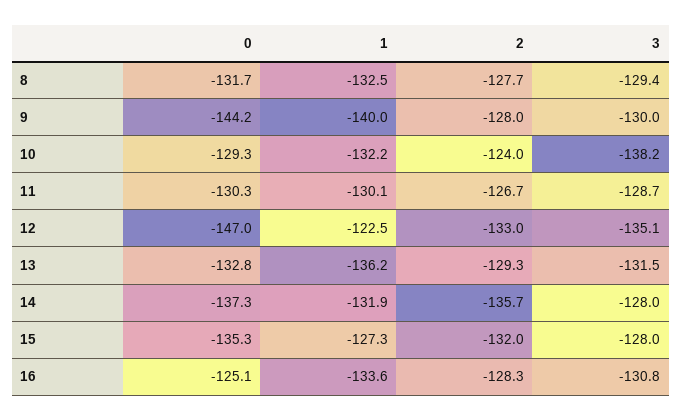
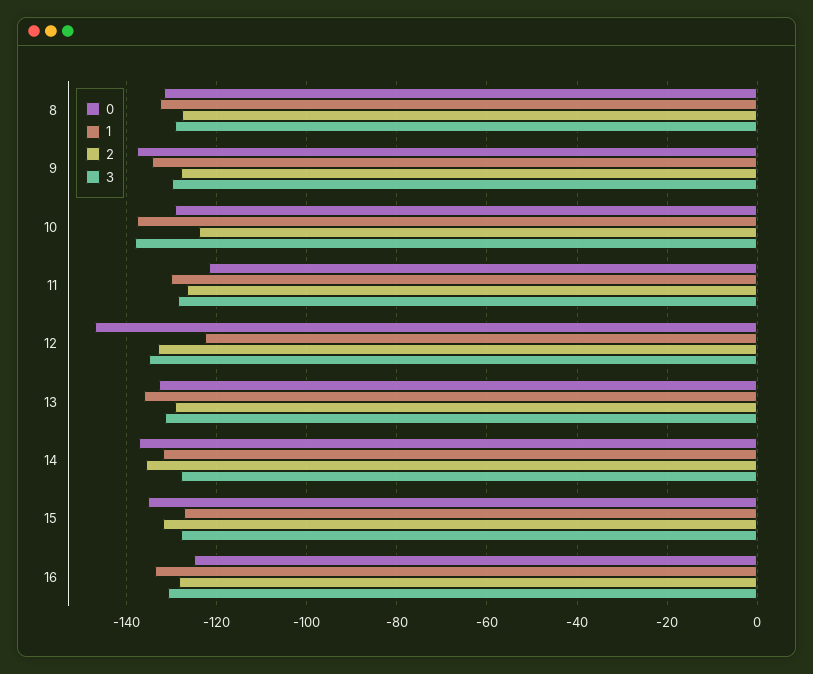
  {
    "0": {
      "8": -131.7,
-     "9": -144.2,
+     "9": -138,
      "10": -129.3,
-     "11": -130.3,
+     "11": -122,
      "12": -147,
      "13": -132.8,
      "14": -137.3,
      "15": -135.3,
      "16": -125.1
    },
    "1": {
      "8": -132.5,
-     "9": -140,
+     "9": -134,
-     "10": -132.2,
+     "10": -138,
      "11": -130.1,
      "12": -122.5,
      "13": -136.2,
      "14": -131.9,
      "15": -127.3,
      "16": -133.6
    },
    "2": {
      "8": -127.7,
      "9": -128,
      "10": -124,
      "11": -126.7,
      "12": -133,
      "13": -129.3,
      "14": -135.7,
      "15": -132,
      "16": -128.3
    },
    "3": {
      "8": -129.4,
      "9": -130,
      "10": -138.2,
      "11": -128.7,
      "12": -135.1,
      "13": -131.5,
      "14": -128,
      "15": -128,
      "16": -130.8
    }
  }

